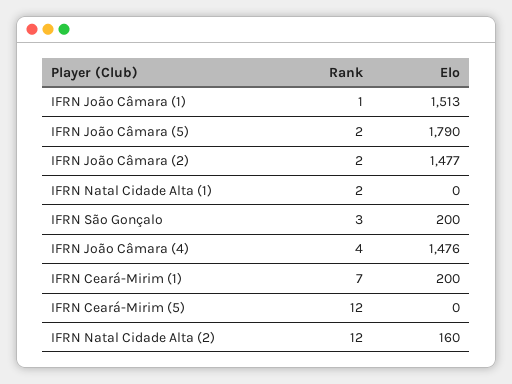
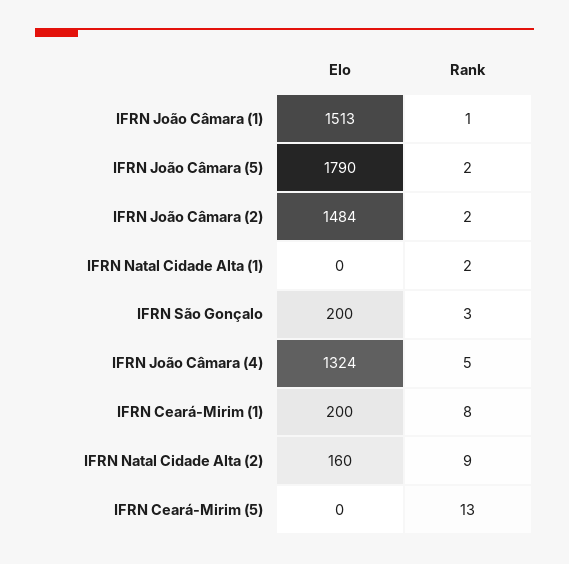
  {
    "Rank": {
      "IFRN João Câmara (1)": 1,
      "IFRN João Câmara (5)": 2,
      "IFRN João Câmara (2)": 2,
      "IFRN Natal Cidade Alta (1)": 2,
      "IFRN São Gonçalo": 3,
-     "IFRN João Câmara (4)": 4,
+     "IFRN João Câmara (4)": 5,
-     "IFRN Ceará-Mirim (1)": 7,
+     "IFRN Ceará-Mirim (1)": 8,
-     "IFRN Ceará-Mirim (5)": 12,
+     "IFRN Ceará-Mirim (5)": 13,
-     "IFRN Natal Cidade Alta (2)": 12
+     "IFRN Natal Cidade Alta (2)": 9
    },
    "Elo": {
      "IFRN João Câmara (1)": 1513,
      "IFRN João Câmara (5)": 1790,
-     "IFRN João Câmara (2)": 1477,
+     "IFRN João Câmara (2)": 1484,
      "IFRN Natal Cidade Alta (1)": 0,
      "IFRN São Gonçalo": 200,
-     "IFRN João Câmara (4)": 1476,
+     "IFRN João Câmara (4)": 1324,
      "IFRN Ceará-Mirim (1)": 200,
      "IFRN Ceará-Mirim (5)": 0,
      "IFRN Natal Cidade Alta (2)": 160
    }
  }

